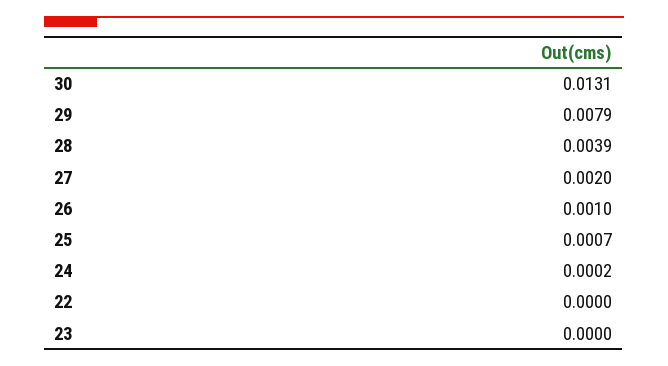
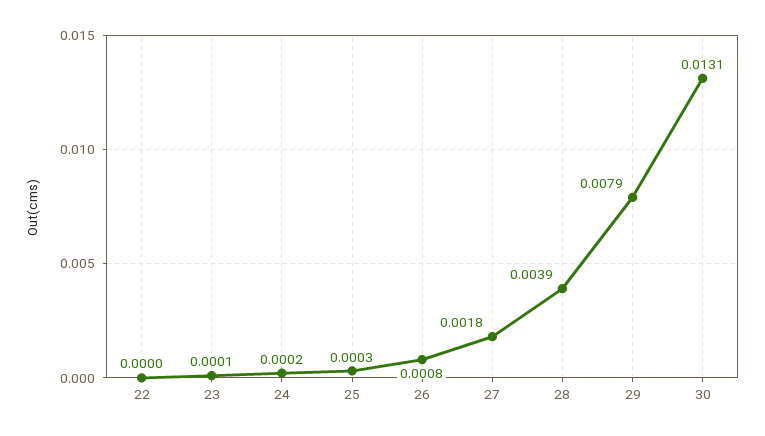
  {
    "30": 0.0131,
    "29": 0.0079,
    "28": 0.0039,
-   "27": 0.002,
+   "27": 0.0018,
-   "26": 0.001,
+   "26": 0.0008,
-   "25": 0.0007,
+   "25": 0.0003,
    "24": 0.0002,
    "22": 0,
-   "23": 0
+   "23": 0.0001
  }

